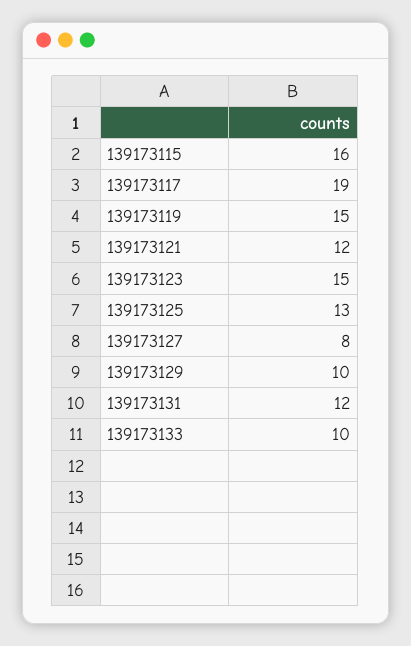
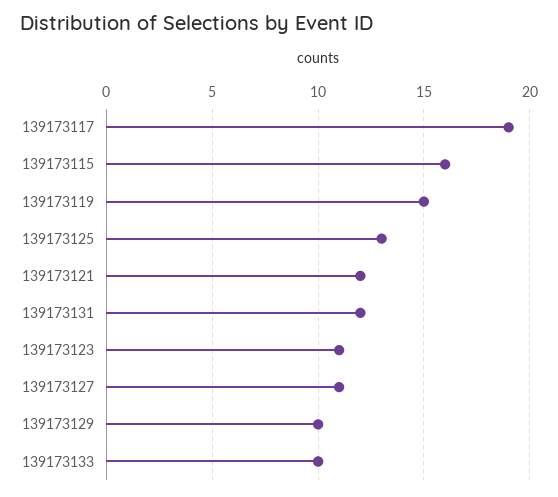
  {
    "139173115": 16,
    "139173117": 19,
    "139173119": 15,
    "139173121": 12,
-   "139173123": 15,
+   "139173123": 11,
    "139173125": 13,
-   "139173127": 8,
+   "139173127": 11,
    "139173129": 10,
    "139173131": 12,
    "139173133": 10
  }

